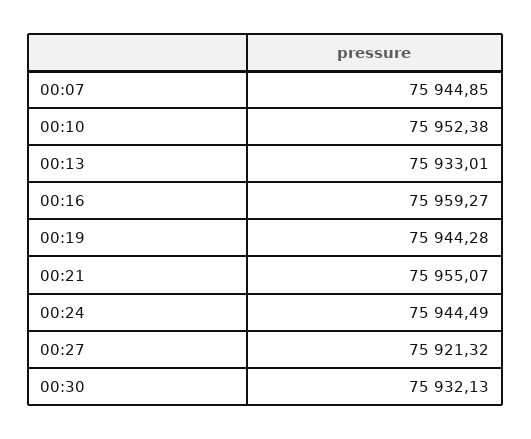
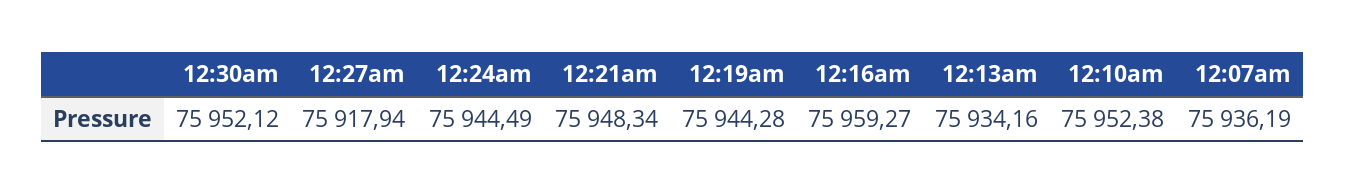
  {
-   "00:07": 75944.85,
+   "00:07": 75936.19,
    "00:10": 75952.38,
-   "00:13": 75933.01,
+   "00:13": 75934.16,
    "00:16": 75959.27,
    "00:19": 75944.28,
-   "00:21": 75955.07,
+   "00:21": 75948.34,
    "00:24": 75944.49,
-   "00:27": 75921.32,
+   "00:27": 75917.94,
-   "00:30": 75932.13
+   "00:30": 75952.12
  }

